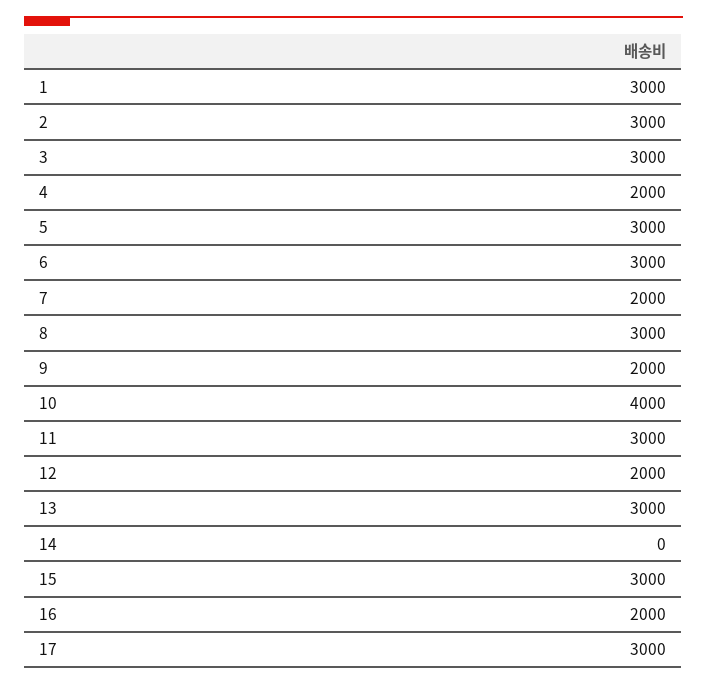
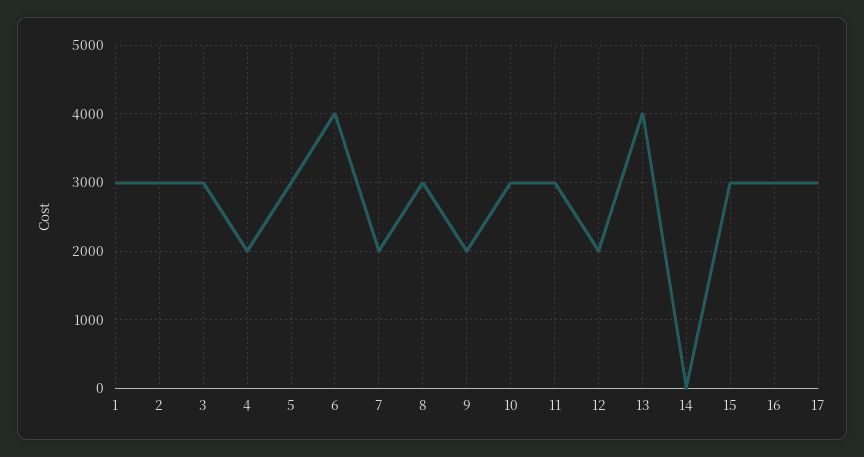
  {
    "1": 3000,
    "2": 3000,
    "3": 3000,
    "4": 2000,
    "5": 3000,
-   "6": 3000,
+   "6": 4000,
    "7": 2000,
    "8": 3000,
    "9": 2000,
-   "10": 4000,
+   "10": 3000,
    "11": 3000,
    "12": 2000,
-   "13": 3000,
+   "13": 4000,
    "14": 0,
    "15": 3000,
-   "16": 2000,
+   "16": 3000,
    "17": 3000
  }

